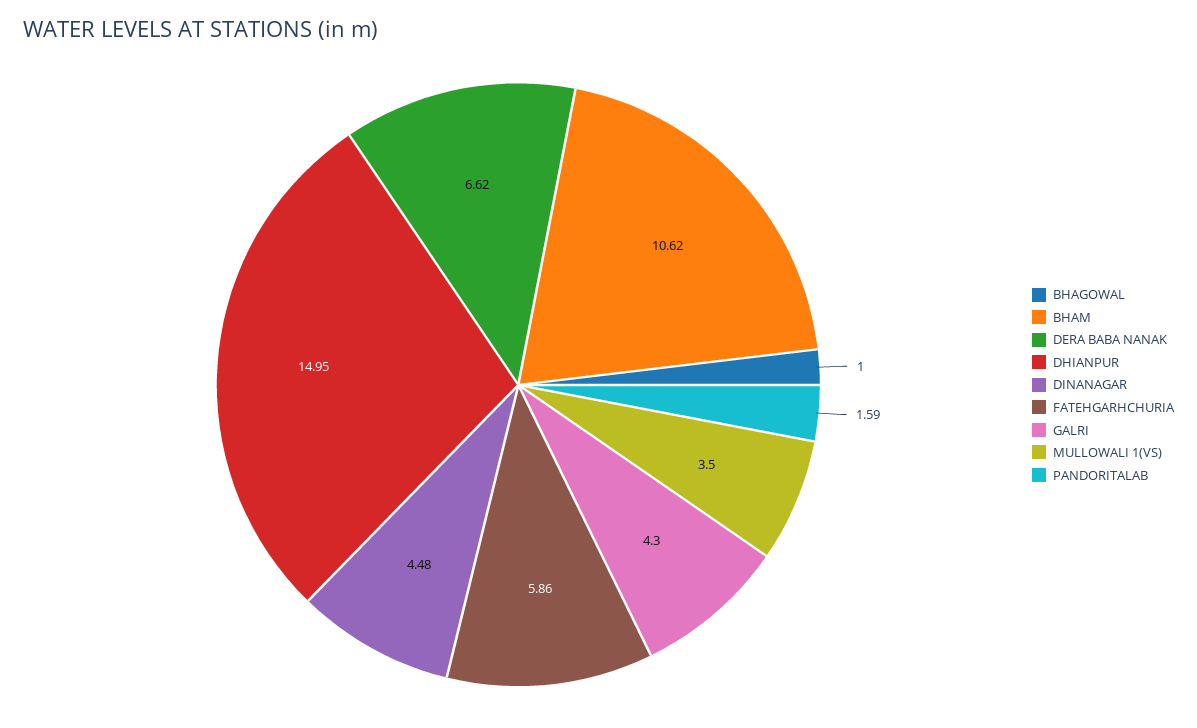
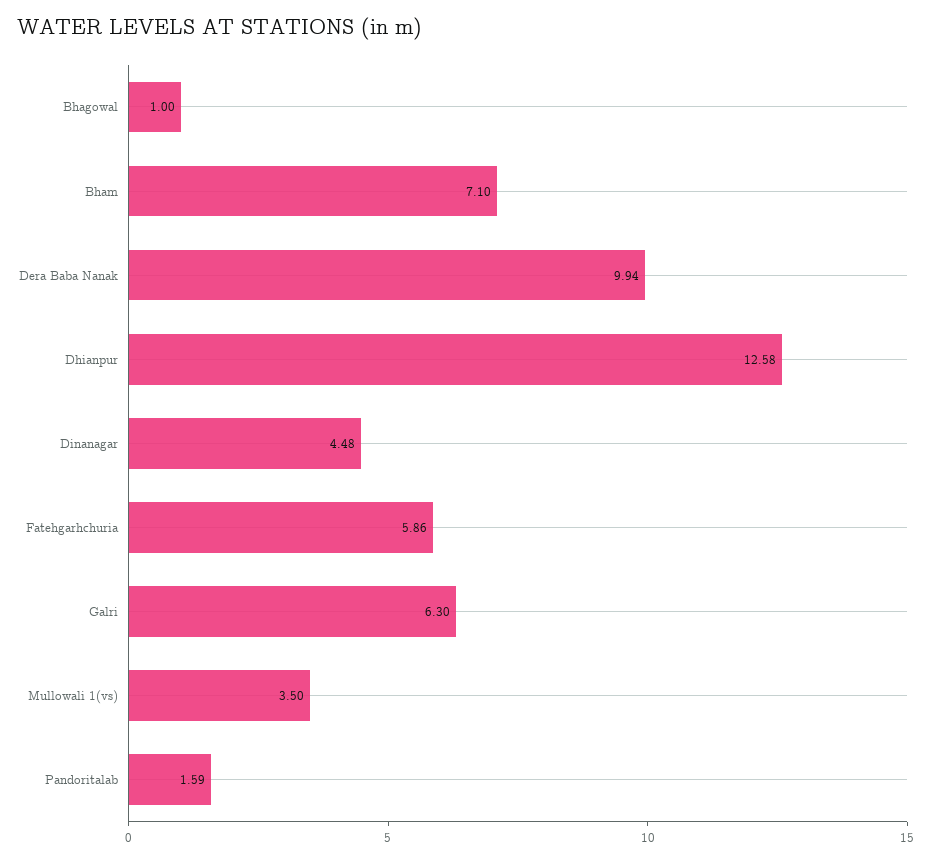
  {
    "BHAGOWAL": 1,
-   "BHAM": 10.62,
+   "BHAM": 7.1,
-   "DERA BABA NANAK": 6.62,
+   "DERA BABA NANAK": 9.94,
-   "DHIANPUR": 14.95,
+   "DHIANPUR": 12.58,
    "DINANAGAR": 4.48,
    "FATEHGARHCHURIA": 5.86,
-   "GALRI": 4.3,
+   "GALRI": 6.3,
    "MULLOWALI 1(VS)": 3.5,
    "PANDORITALAB": 1.59
  }

